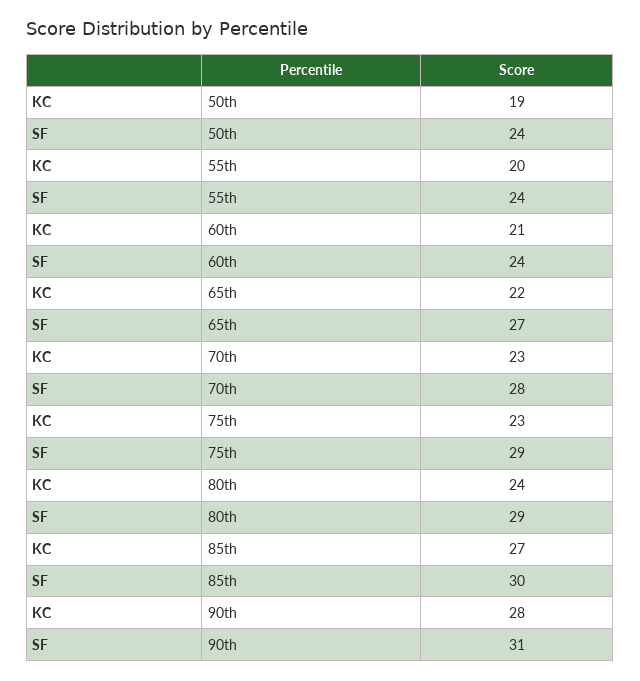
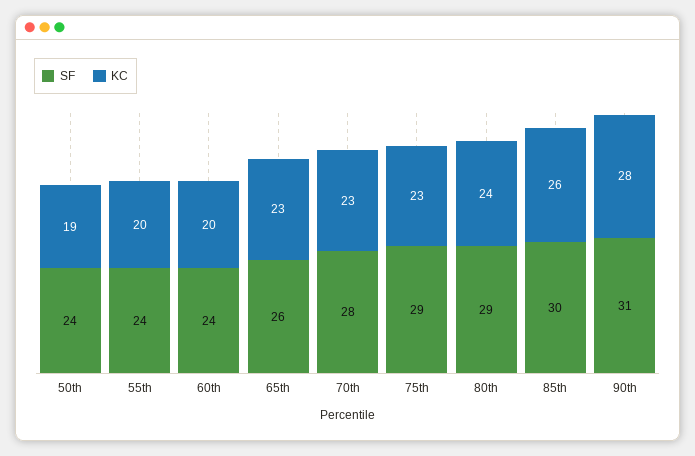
  {
    "KC": {
      "50th": 19,
      "55th": 20,
-     "60th": 21,
+     "60th": 20,
-     "65th": 22,
+     "65th": 23,
      "70th": 23,
      "75th": 23,
      "80th": 24,
-     "85th": 27,
+     "85th": 26,
      "90th": 28
    },
    "SF": {
      "50th": 24,
      "55th": 24,
      "60th": 24,
-     "65th": 27,
+     "65th": 26,
      "70th": 28,
      "75th": 29,
      "80th": 29,
      "85th": 30,
      "90th": 31
    }
  }

